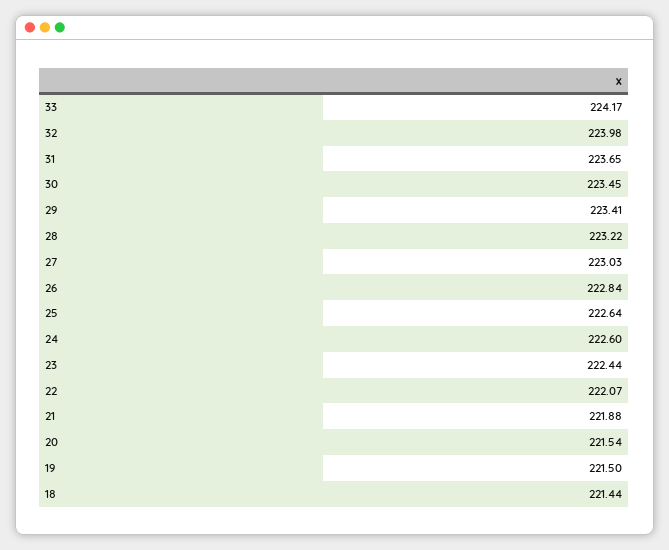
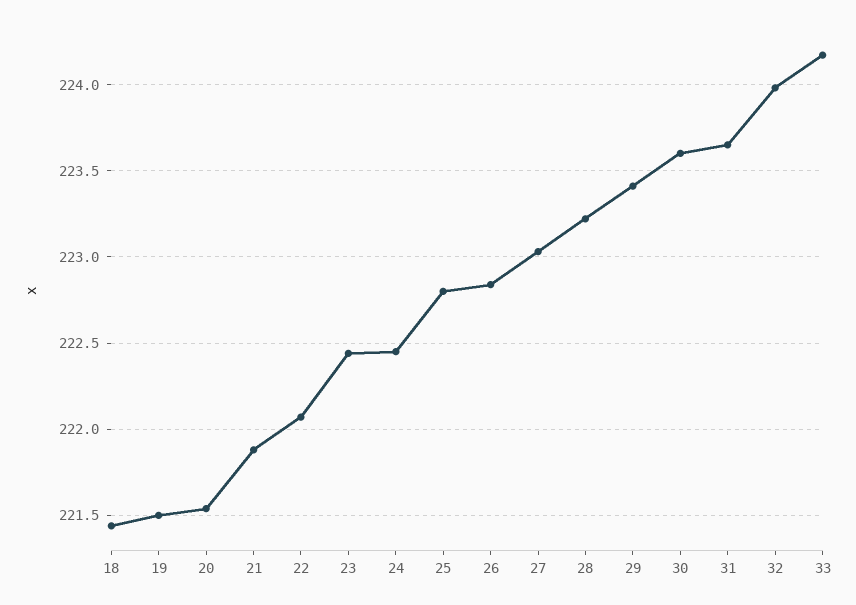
  {
    "33": 224.17,
    "32": 223.98,
    "31": 223.65,
-   "30": 223.45,
+   "30": 223.6,
    "29": 223.41,
    "28": 223.22,
    "27": 223.03,
    "26": 222.84,
-   "25": 222.64,
+   "25": 222.8,
-   "24": 222.6,
+   "24": 222.45,
    "23": 222.44,
    "22": 222.07,
    "21": 221.88,
    "20": 221.54,
    "19": 221.5,
    "18": 221.44
  }

